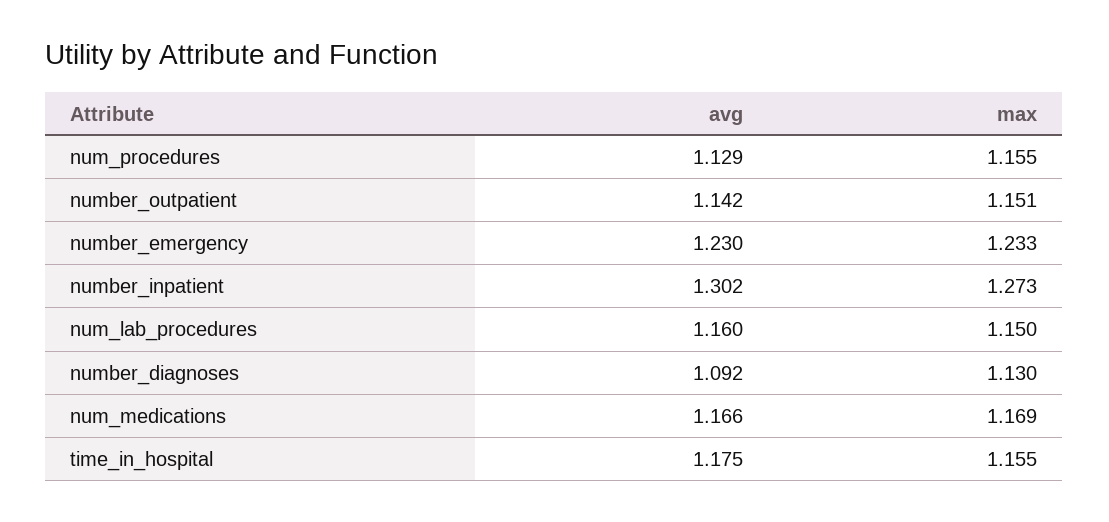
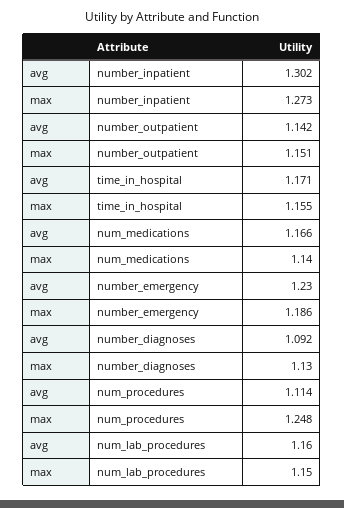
  {
    "avg": {
-     "num_procedures": 1.129,
+     "num_procedures": 1.114,
      "number_outpatient": 1.142,
      "number_emergency": 1.23,
      "number_inpatient": 1.302,
      "num_lab_procedures": 1.16,
      "number_diagnoses": 1.092,
      "num_medications": 1.166,
-     "time_in_hospital": 1.175
+     "time_in_hospital": 1.171
    },
    "max": {
-     "num_procedures": 1.155,
+     "num_procedures": 1.248,
      "number_outpatient": 1.151,
-     "number_emergency": 1.233,
+     "number_emergency": 1.186,
      "number_inpatient": 1.273,
      "num_lab_procedures": 1.15,
      "number_diagnoses": 1.13,
-     "num_medications": 1.169,
+     "num_medications": 1.14,
      "time_in_hospital": 1.155
    }
  }

